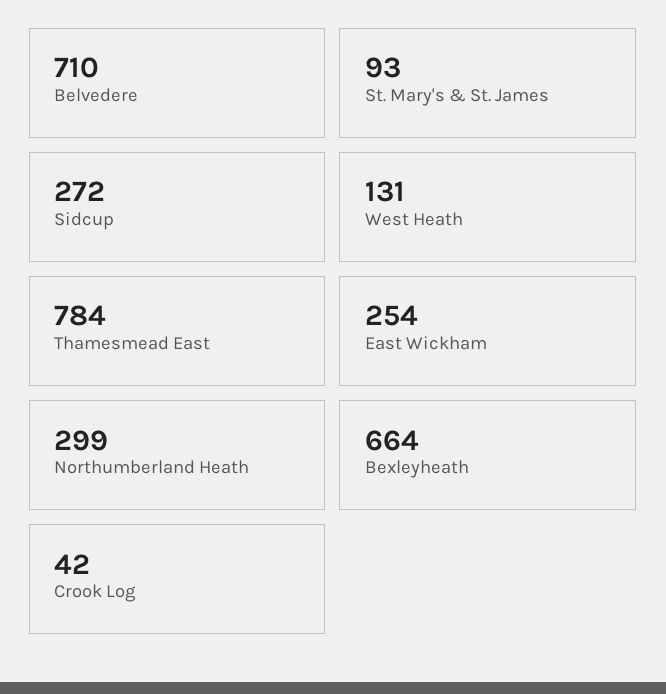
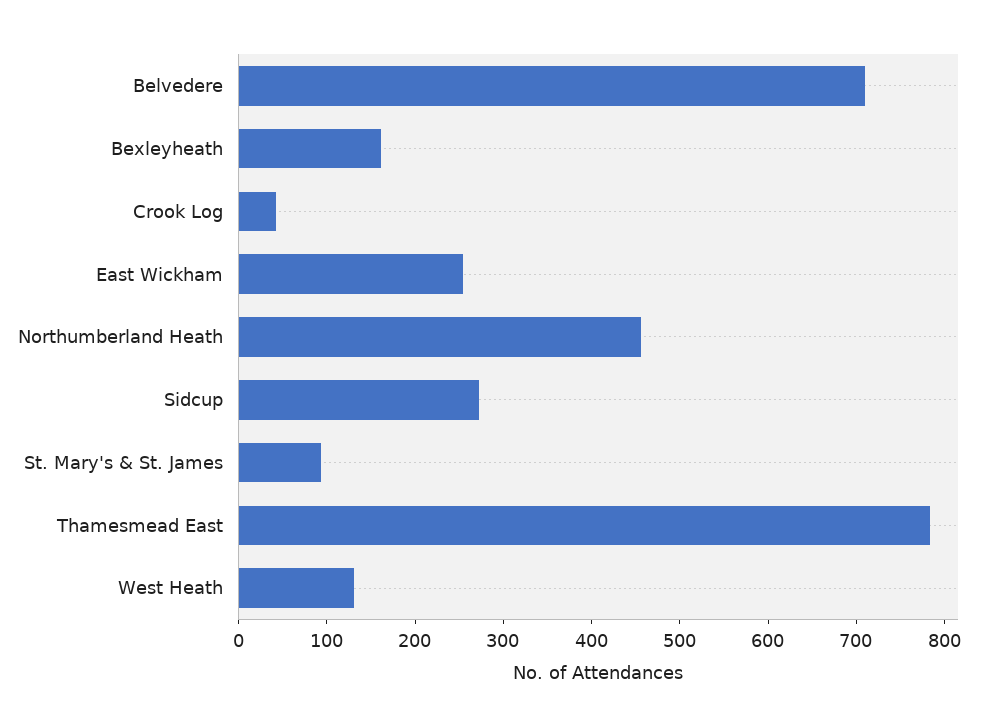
  {
    "Belvedere": 710,
    "St. Mary's & St. James": 93,
    "Sidcup": 272,
    "West Heath": 131,
    "Thamesmead East": 784,
    "East Wickham": 254,
-   "Northumberland Heath": 299,
+   "Northumberland Heath": 460,
-   "Bexleyheath": 664,
+   "Bexleyheath": 160,
    "Crook Log": 42
  }

